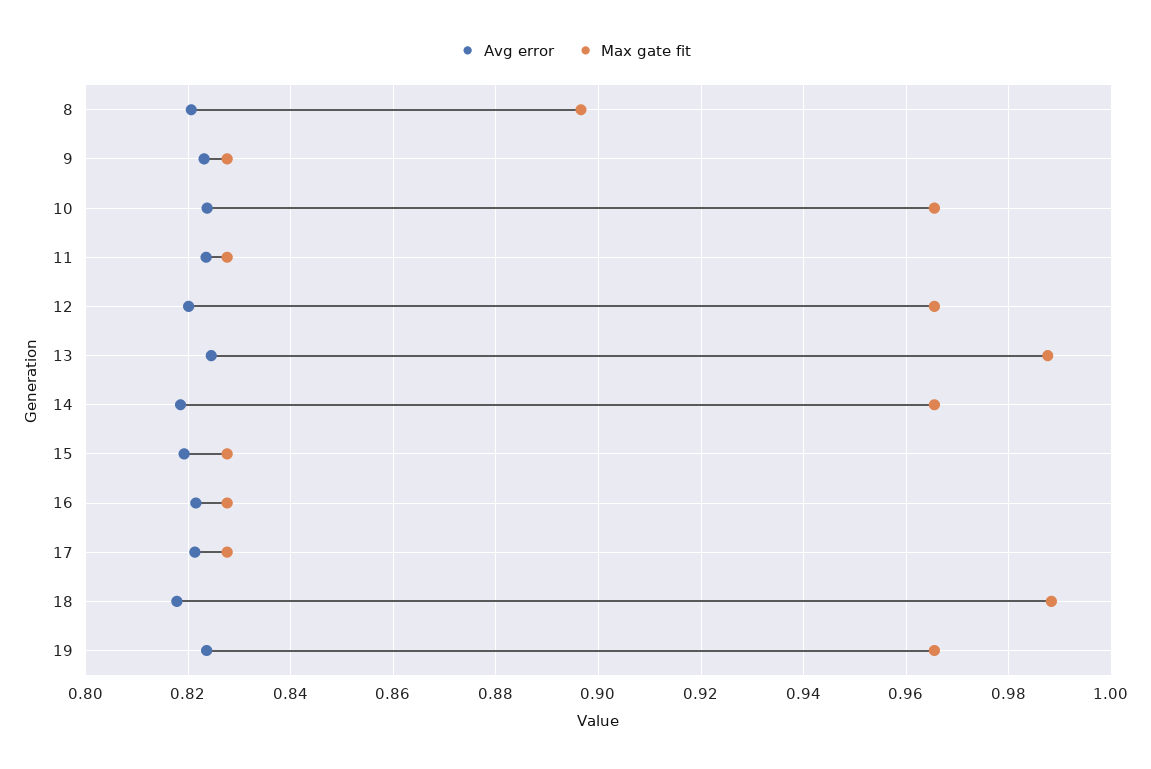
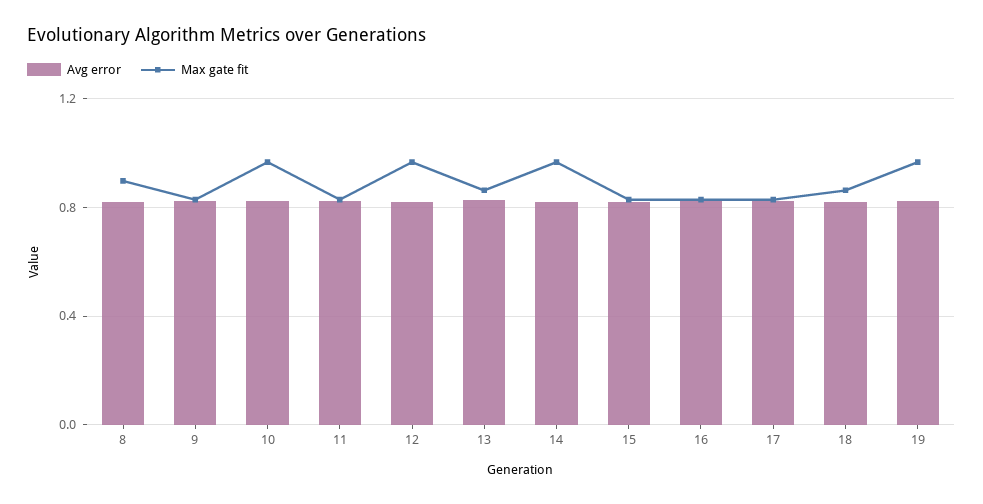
  {
    "Avg error": {
      "8": 0.82,
      "9": 0.824,
      "10": 0.824,
      "11": 0.824,
      "12": 0.82,
      "13": 0.824,
      "14": 0.818,
      "15": 0.82,
      "16": 0.822,
      "17": 0.822,
      "18": 0.818,
      "19": 0.824
    },
    "Max gate fit": {
      "8": 0.896,
      "9": 0.828,
      "10": 0.966,
      "11": 0.828,
      "12": 0.966,
-     "13": 0.988,
+     "13": 0.85,
      "14": 0.966,
      "15": 0.828,
      "16": 0.828,
      "17": 0.828,
-     "18": 0.988,
+     "18": 0.85,
      "19": 0.966
    }
  }

